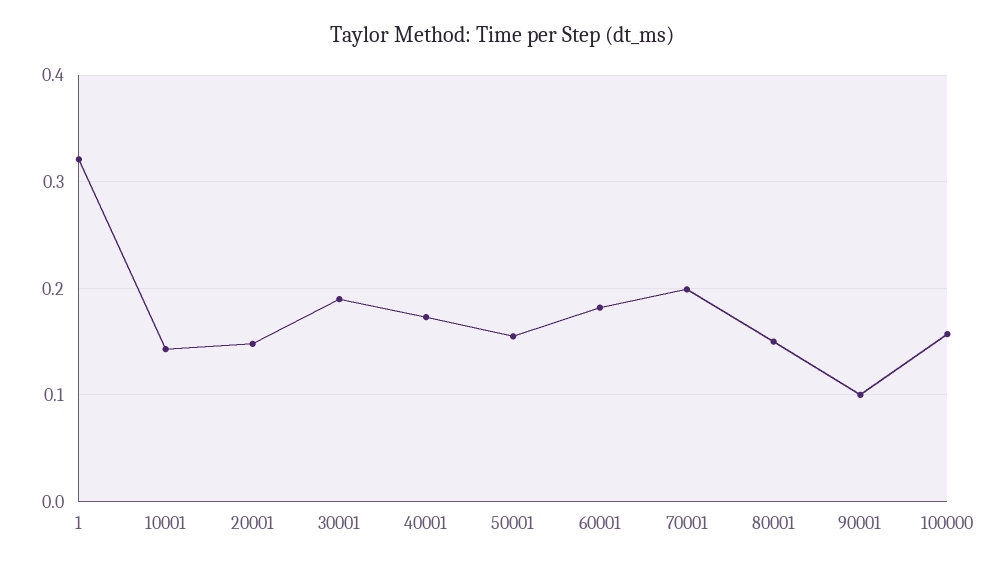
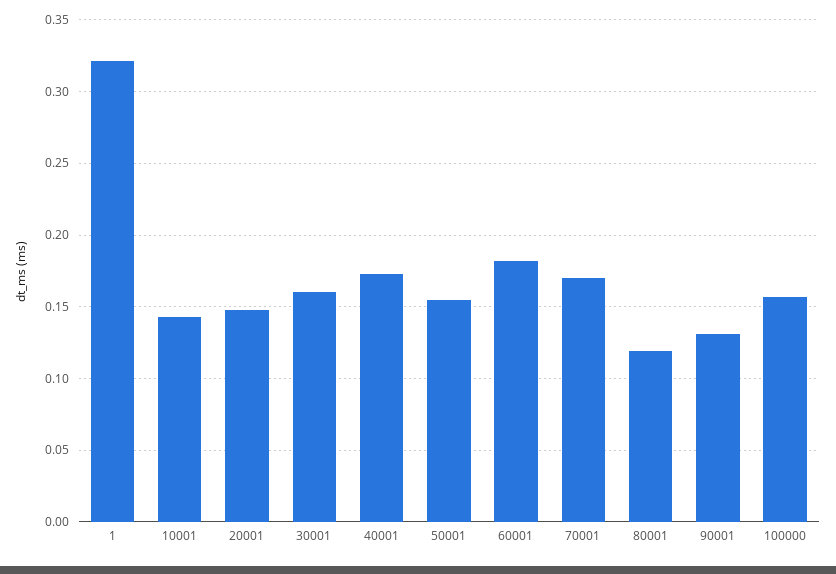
  {
    "1": 0.32,
    "10001": 0.145,
    "20001": 0.15,
-   "30001": 0.19,
+   "30001": 0.16,
    "40001": 0.175,
    "50001": 0.155,
    "60001": 0.18,
-   "70001": 0.2,
+   "70001": 0.17,
-   "80001": 0.15,
+   "80001": 0.12,
-   "90001": 0.1,
+   "90001": 0.13,
    "100000": 0.155
  }

